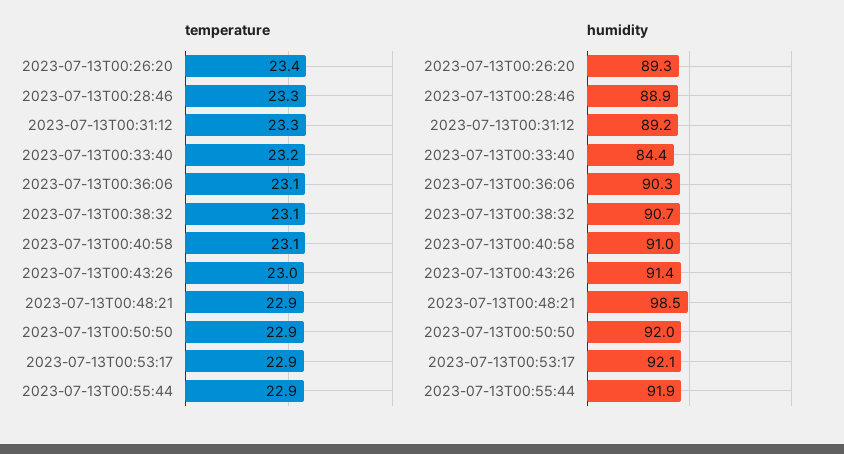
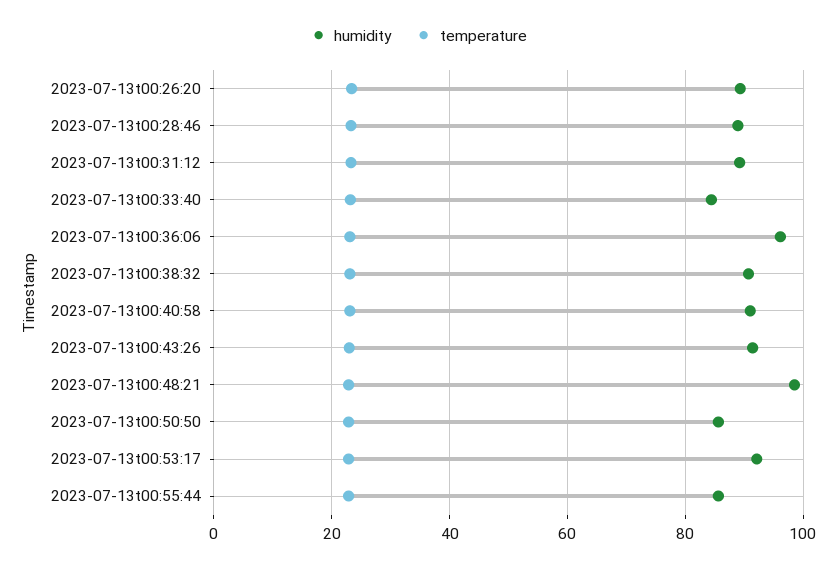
  {
    "temperature": {
      "2023-07-13T00:26:20": 23.4,
      "2023-07-13T00:28:46": 23.3,
      "2023-07-13T00:31:12": 23.3,
      "2023-07-13T00:33:40": 23.2,
      "2023-07-13T00:36:06": 23.1,
      "2023-07-13T00:38:32": 23.1,
      "2023-07-13T00:40:58": 23.1,
      "2023-07-13T00:43:26": 23,
      "2023-07-13T00:48:21": 22.9,
      "2023-07-13T00:50:50": 22.9,
      "2023-07-13T00:53:17": 22.9,
      "2023-07-13T00:55:44": 22.9
    },
    "humidity": {
      "2023-07-13T00:26:20": 89.3,
      "2023-07-13T00:28:46": 88.9,
      "2023-07-13T00:31:12": 89.2,
      "2023-07-13T00:33:40": 84.4,
-     "2023-07-13T00:36:06": 90.3,
+     "2023-07-13T00:36:06": 96,
      "2023-07-13T00:38:32": 90.7,
      "2023-07-13T00:40:58": 91,
      "2023-07-13T00:43:26": 91.4,
      "2023-07-13T00:48:21": 98.5,
-     "2023-07-13T00:50:50": 92,
+     "2023-07-13T00:50:50": 86,
      "2023-07-13T00:53:17": 92.1,
-     "2023-07-13T00:55:44": 91.9
+     "2023-07-13T00:55:44": 86
    }
  }

